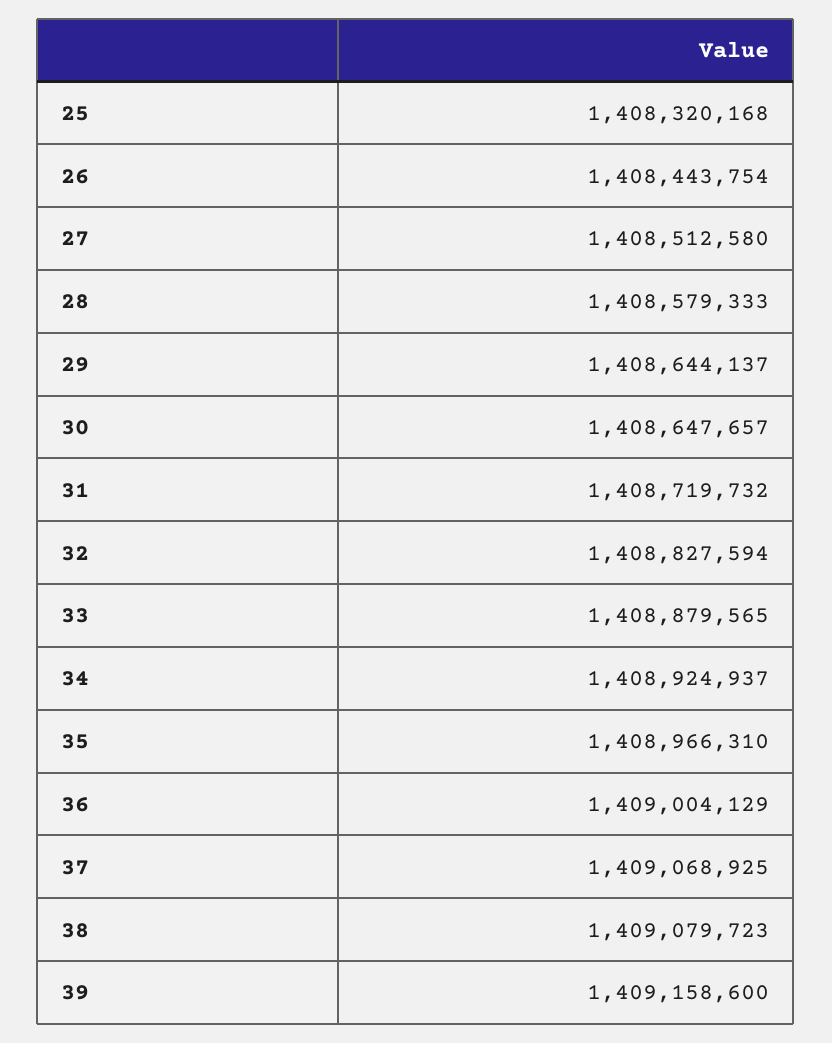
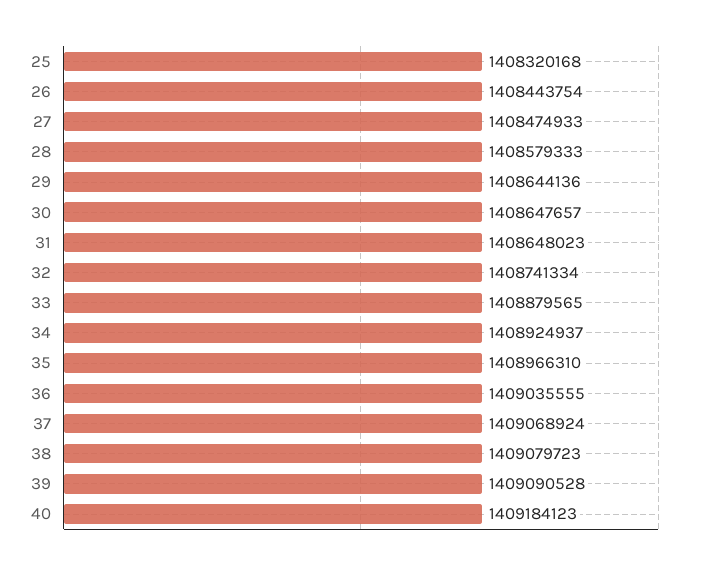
  {
    "25": 1408320168,
    "26": 1408443754,
-   "27": 1408512580,
+   "27": 1408474933,
    "28": 1408579333,
-   "29": 1408644137,
+   "29": 1408644136,
    "30": 1408647657,
-   "31": 1408719732,
+   "31": 1408648023,
-   "32": 1408827594,
+   "32": 1408741334,
    "33": 1408879565,
    "34": 1408924937,
    "35": 1408966310,
-   "36": 1409004129,
+   "36": 1409035555,
-   "37": 1409068925,
+   "37": 1409068924,
    "38": 1409079723,
-   "39": 1409158600
+   "39": 1409090528,
+   "40": 1409184123
  }

